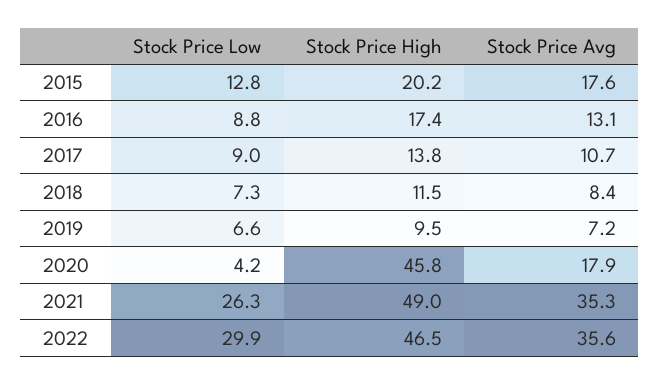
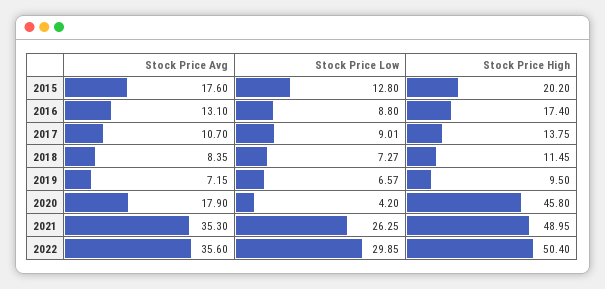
  {
    "Stock Price Low": {
      "2015": 12.8,
      "2016": 8.8,
      "2017": 9.01,
      "2018": 7.27,
      "2019": 6.57,
      "2020": 4.2,
      "2021": 26.25,
      "2022": 29.85
    },
    "Stock Price High": {
      "2015": 20.2,
      "2016": 17.4,
      "2017": 13.75,
      "2018": 11.45,
      "2019": 9.5,
      "2020": 45.8,
      "2021": 48.95,
-     "2022": 46.5
+     "2022": 50.4
    },
    "Stock Price Avg": {
      "2015": 17.6,
      "2016": 13.1,
      "2017": 10.7,
      "2018": 8.35,
      "2019": 7.15,
      "2020": 17.9,
      "2021": 35.3,
      "2022": 35.6
    }
  }

